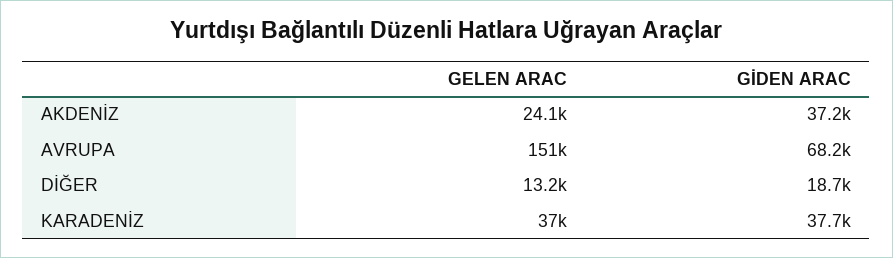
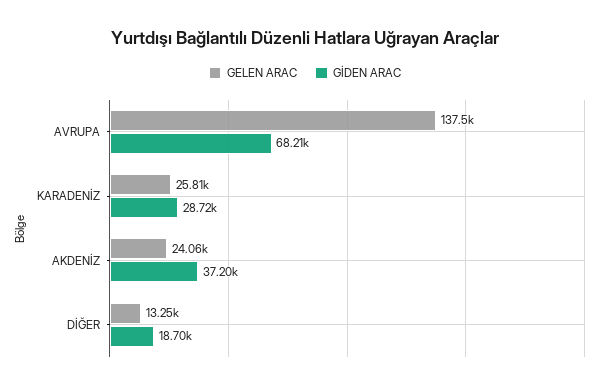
  {
    "GELEN ARAC": {
      "AKDENİZ": 24060,
-     "AVRUPA": 151000,
+     "AVRUPA": 137500,
      "DİĞER": 13250,
-     "KARADENİZ": 37000
+     "KARADENİZ": 25810
    },
    "GİDEN ARAC": {
      "AKDENİZ": 37200,
      "AVRUPA": 68210,
      "DİĞER": 18700,
-     "KARADENİZ": 37700
+     "KARADENİZ": 28720
    }
  }

